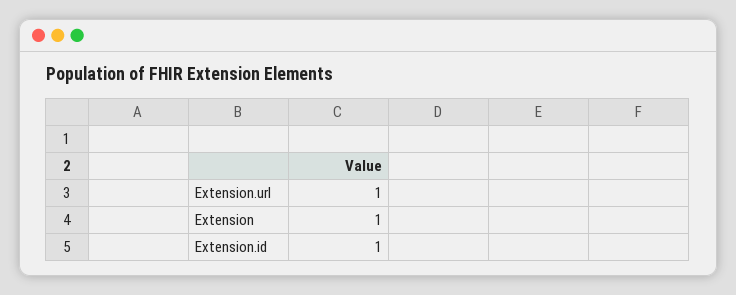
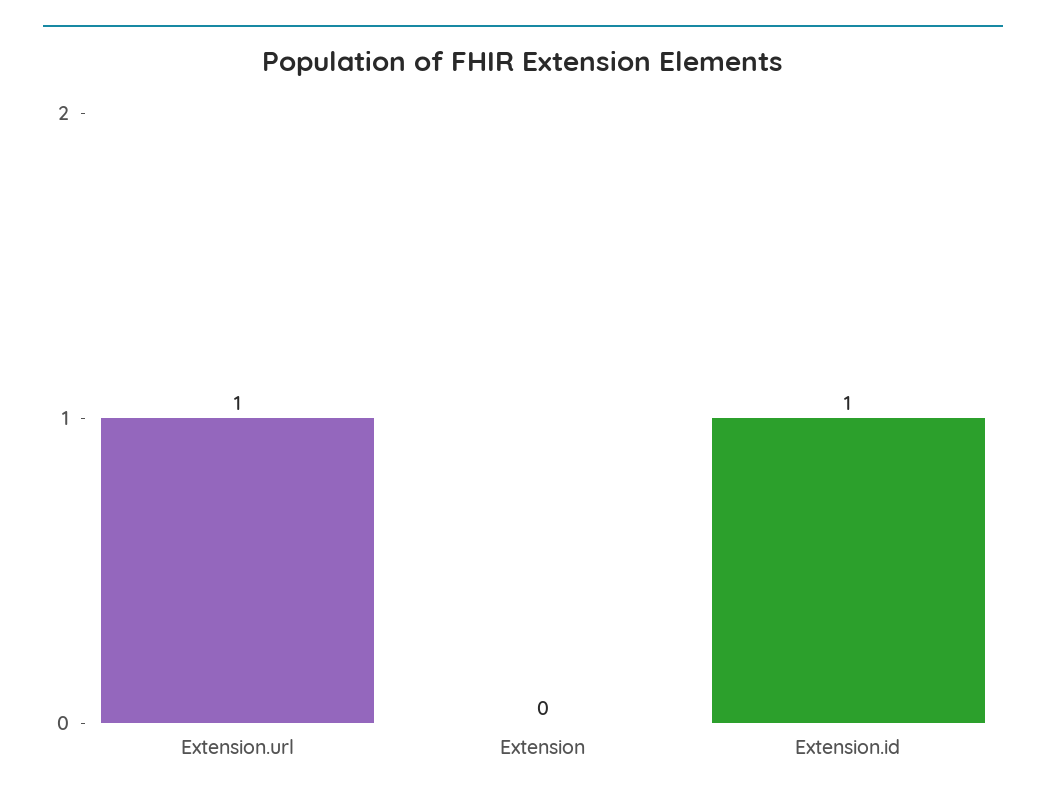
  {
    "Extension.url": 1,
-   "Extension": 1,
+   "Extension": 0,
    "Extension.id": 1
  }

